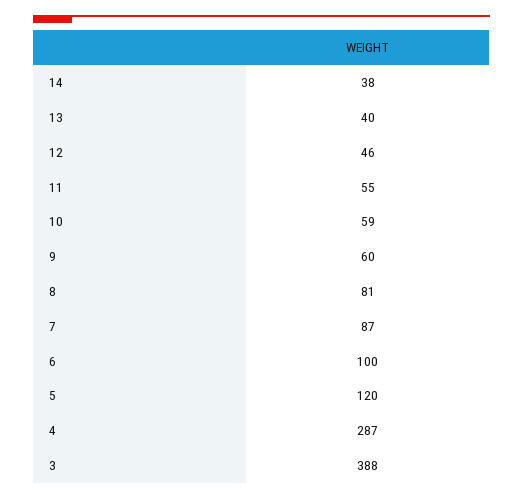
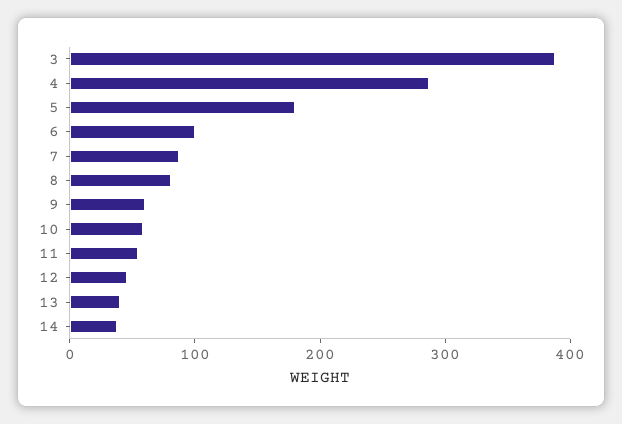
  {
    "14": 38,
    "13": 40,
    "12": 46,
    "11": 55,
    "10": 59,
    "9": 60,
    "8": 81,
    "7": 87,
    "6": 100,
-   "5": 120,
+   "5": 180,
    "4": 287,
    "3": 388
  }

